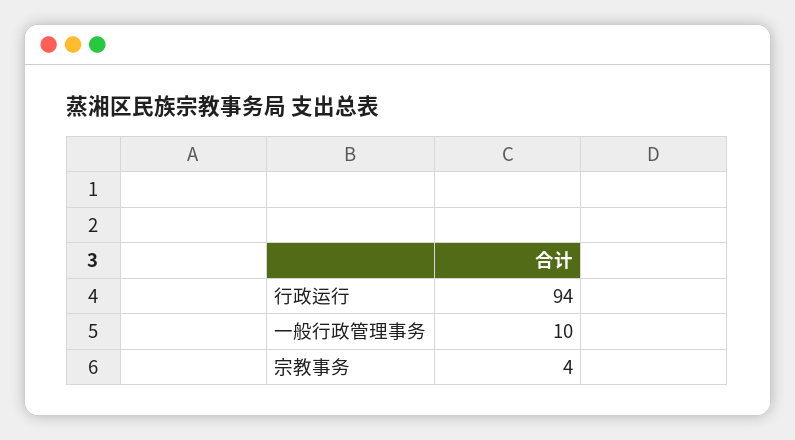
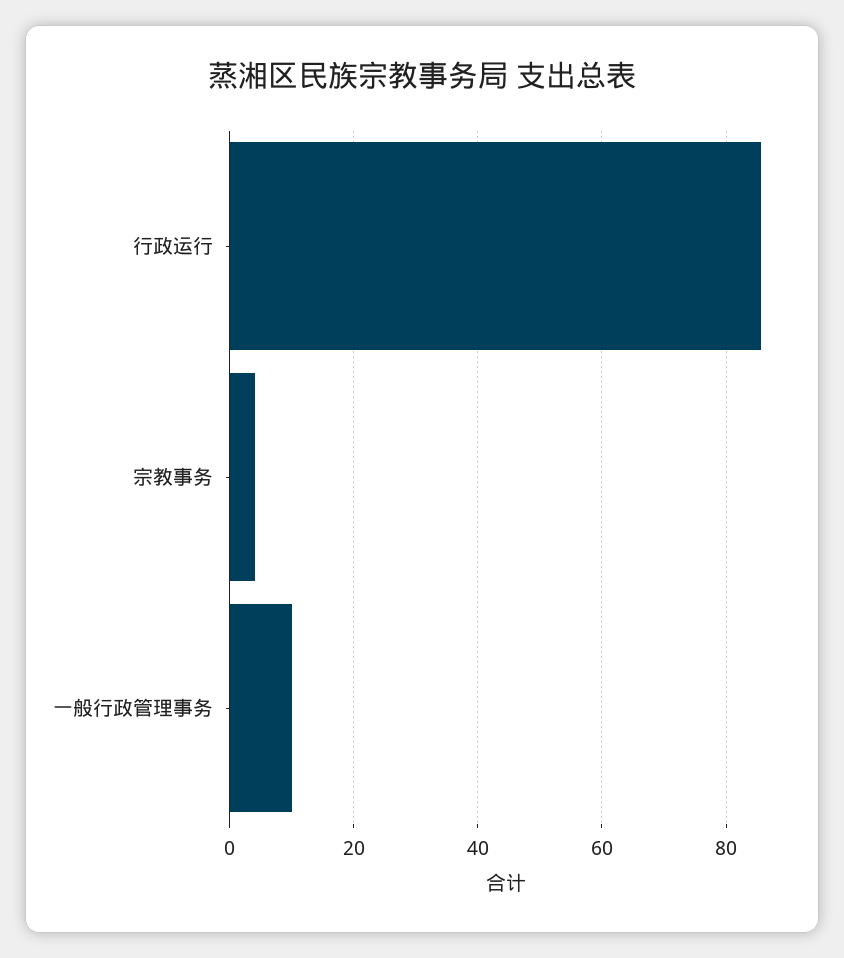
  {
-   "行政运行": 94,
+   "行政运行": 86,
    "一般行政管理事务": 10,
    "宗教事务": 4
  }

